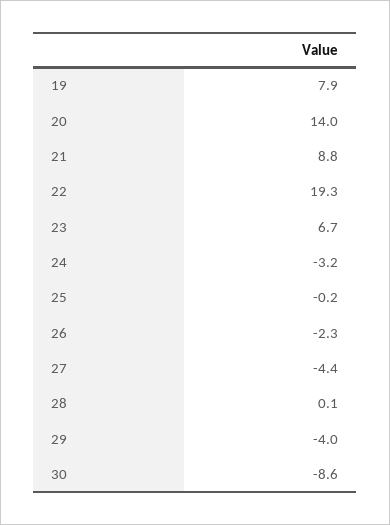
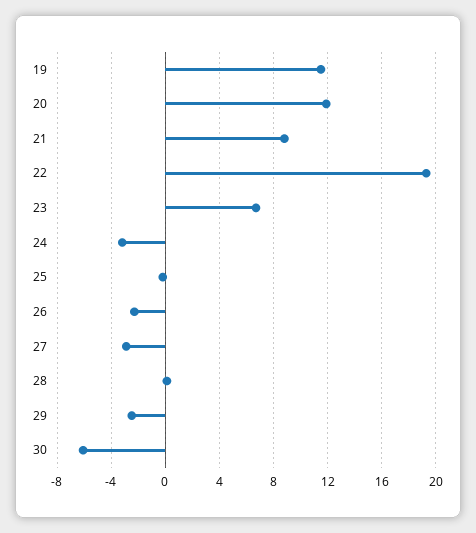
  {
-   "19": 7.9,
+   "19": 11.5,
-   "20": 14,
+   "20": 12,
    "21": 8.8,
    "22": 19.3,
    "23": 6.7,
    "24": -3.2,
    "25": -0.2,
    "26": -2.3,
-   "27": -4.4,
+   "27": -3,
    "28": 0.1,
-   "29": -4,
+   "29": -2.5,
-   "30": -8.6
+   "30": -6
  }

